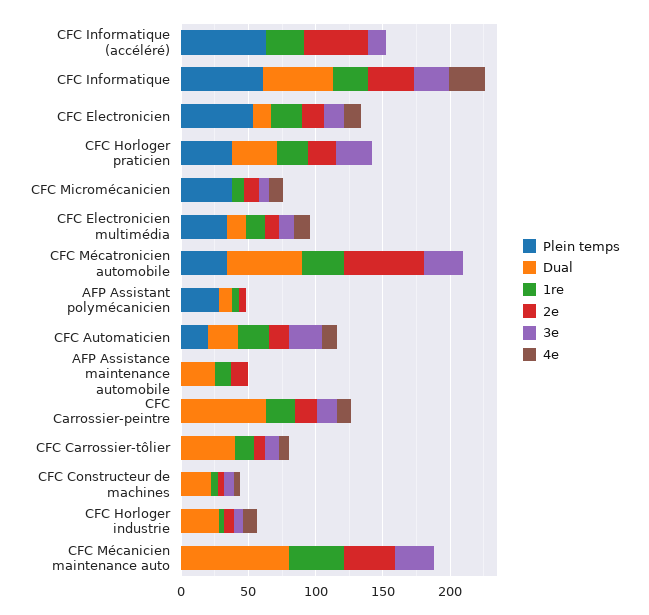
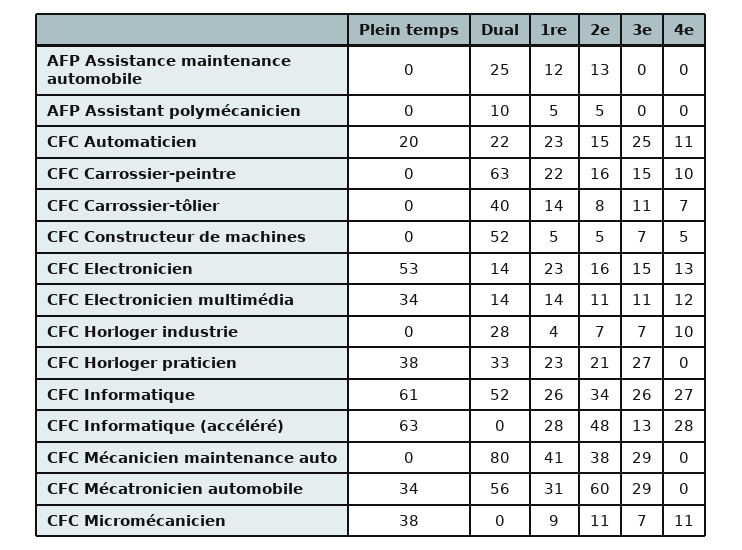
  {
    "Plein temps": {
      "CFC Informatique (accéléré)": 63,
      "CFC Informatique": 61,
      "CFC Electronicien": 53,
      "CFC Horloger praticien": 38,
      "CFC Micromécanicien": 38,
      "CFC Electronicien multimédia": 34,
      "CFC Mécatronicien automobile": 34,
-     "AFP Assistant polymécanicien": 30,
+     "AFP Assistant polymécanicien": 0,
      "CFC Automaticien": 20,
      "AFP Assistance maintenance automobile": 0,
      "CFC Carrossier-peintre": 0,
      "CFC Carrossier-tôlier": 0,
      "CFC Constructeur de machines": 0,
      "CFC Horloger industrie": 0,
      "CFC Mécanicien maintenance auto": 0
    },
    "Dual": {
      "CFC Informatique (accéléré)": 0,
      "CFC Informatique": 52,
      "CFC Electronicien": 14,
      "CFC Horloger praticien": 33,
      "CFC Micromécanicien": 0,
      "CFC Electronicien multimédia": 14,
      "CFC Mécatronicien automobile": 56,
      "AFP Assistant polymécanicien": 10,
      "CFC Automaticien": 22,
      "AFP Assistance maintenance automobile": 25,
      "CFC Carrossier-peintre": 63,
      "CFC Carrossier-tôlier": 40,
-     "CFC Constructeur de machines": 20,
+     "CFC Constructeur de machines": 52,
      "CFC Horloger industrie": 28,
      "CFC Mécanicien maintenance auto": 80
    },
    "1re": {
      "CFC Informatique (accéléré)": 28,
      "CFC Informatique": 26,
      "CFC Electronicien": 23,
      "CFC Horloger praticien": 23,
      "CFC Micromécanicien": 9,
      "CFC Electronicien multimédia": 14,
      "CFC Mécatronicien automobile": 31,
      "AFP Assistant polymécanicien": 5,
      "CFC Automaticien": 23,
      "AFP Assistance maintenance automobile": 12,
      "CFC Carrossier-peintre": 22,
      "CFC Carrossier-tôlier": 14,
      "CFC Constructeur de machines": 5,
      "CFC Horloger industrie": 4,
      "CFC Mécanicien maintenance auto": 41
    },
    "2e": {
      "CFC Informatique (accéléré)": 48,
      "CFC Informatique": 34,
      "CFC Electronicien": 16,
      "CFC Horloger praticien": 21,
      "CFC Micromécanicien": 11,
      "CFC Electronicien multimédia": 11,
      "CFC Mécatronicien automobile": 60,
      "AFP Assistant polymécanicien": 5,
      "CFC Automaticien": 15,
      "AFP Assistance maintenance automobile": 13,
      "CFC Carrossier-peintre": 16,
      "CFC Carrossier-tôlier": 8,
      "CFC Constructeur de machines": 5,
      "CFC Horloger industrie": 7,
      "CFC Mécanicien maintenance auto": 38
    },
    "3e": {
      "CFC Informatique (accéléré)": 13,
      "CFC Informatique": 26,
      "CFC Electronicien": 15,
      "CFC Horloger praticien": 27,
      "CFC Micromécanicien": 7,
      "CFC Electronicien multimédia": 11,
      "CFC Mécatronicien automobile": 29,
      "AFP Assistant polymécanicien": 0,
      "CFC Automaticien": 25,
      "AFP Assistance maintenance automobile": 0,
      "CFC Carrossier-peintre": 15,
      "CFC Carrossier-tôlier": 11,
      "CFC Constructeur de machines": 7,
      "CFC Horloger industrie": 7,
      "CFC Mécanicien maintenance auto": 29
    },
    "4e": {
-     "CFC Informatique (accéléré)": 0,
+     "CFC Informatique (accéléré)": 28,
      "CFC Informatique": 27,
      "CFC Electronicien": 13,
      "CFC Horloger praticien": 0,
      "CFC Micromécanicien": 11,
      "CFC Electronicien multimédia": 12,
      "CFC Mécatronicien automobile": 0,
      "AFP Assistant polymécanicien": 0,
      "CFC Automaticien": 11,
      "AFP Assistance maintenance automobile": 0,
      "CFC Carrossier-peintre": 10,
      "CFC Carrossier-tôlier": 7,
      "CFC Constructeur de machines": 5,
      "CFC Horloger industrie": 10,
      "CFC Mécanicien maintenance auto": 0
    }
  }

